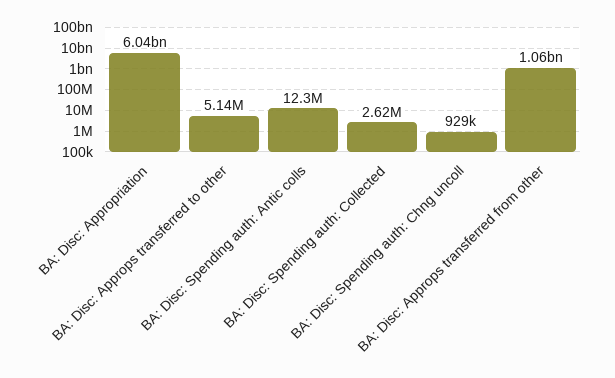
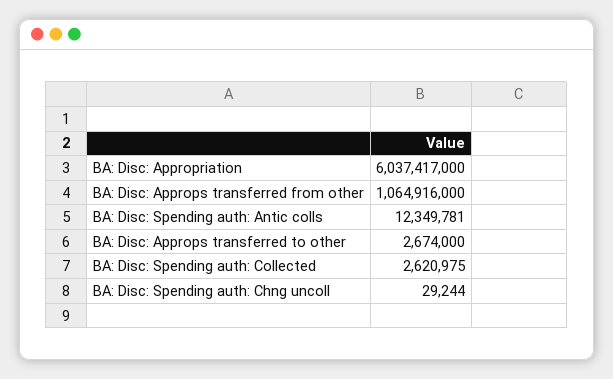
  {
    "BA: Disc: Appropriation": 6037417000,
-   "BA: Disc: Approps transferred to other": 5140000,
+   "BA: Disc: Approps transferred to other": 2674000,
    "BA: Disc: Spending auth: Antic colls": 12349781,
    "BA: Disc: Spending auth: Collected": 2620975,
-   "BA: Disc: Spending auth: Chng uncoll": 929000,
+   "BA: Disc: Spending auth: Chng uncoll": 29244,
    "BA: Disc: Approps transferred from other": 1064916000
  }

